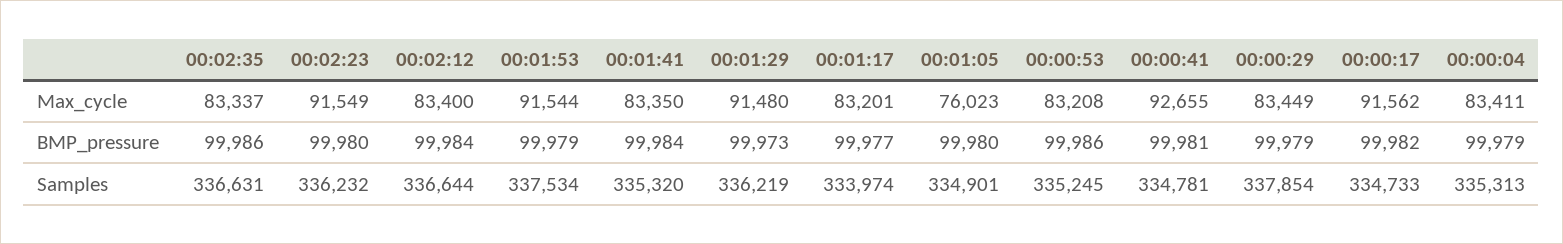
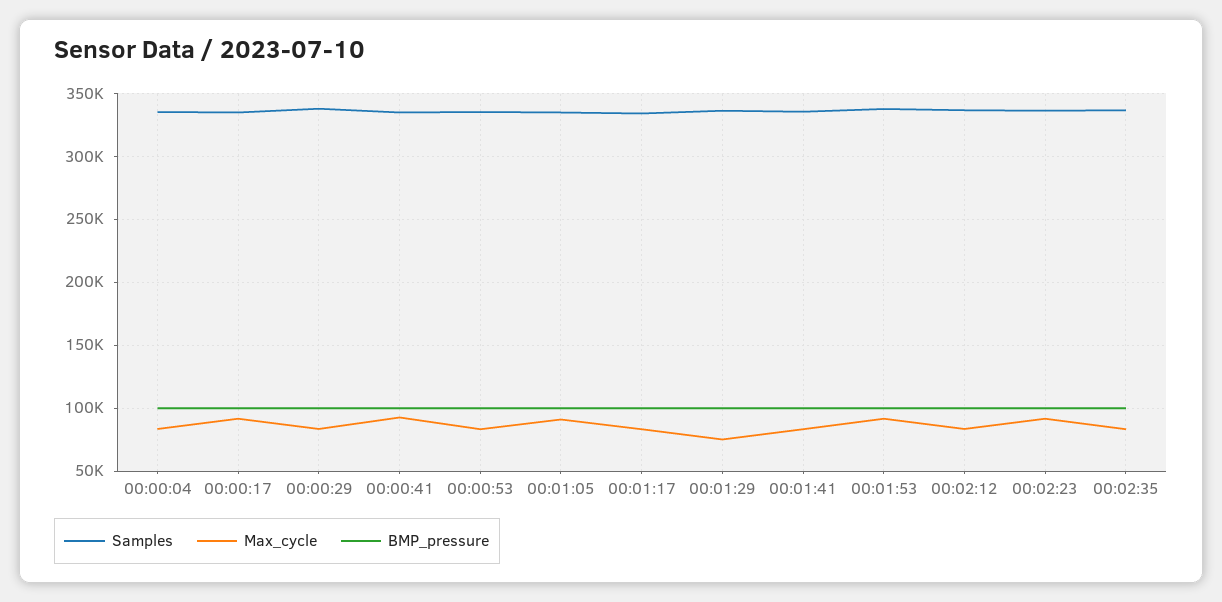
  {
    "Max_cycle": {
      "00:02:35": 83337,
      "00:02:23": 91549,
      "00:02:12": 83400,
      "00:01:53": 91544,
      "00:01:41": 83350,
-     "00:01:29": 91480,
+     "00:01:29": 75000,
      "00:01:17": 83201,
-     "00:01:05": 76023,
+     "00:01:05": 90000,
      "00:00:53": 83208,
      "00:00:41": 92655,
      "00:00:29": 83449,
      "00:00:17": 91562,
      "00:00:04": 83411
    },
    "BMP_pressure": {
      "00:02:35": 99986,
      "00:02:23": 99980,
      "00:02:12": 99984,
      "00:01:53": 99979,
      "00:01:41": 99984,
      "00:01:29": 99973,
      "00:01:17": 99977,
      "00:01:05": 99980,
      "00:00:53": 99986,
      "00:00:41": 99981,
      "00:00:29": 99979,
      "00:00:17": 99982,
      "00:00:04": 99979
    },
    "Samples": {
      "00:02:35": 336631,
      "00:02:23": 336232,
      "00:02:12": 336644,
      "00:01:53": 337534,
      "00:01:41": 335320,
      "00:01:29": 336219,
      "00:01:17": 333974,
      "00:01:05": 334901,
      "00:00:53": 335245,
      "00:00:41": 334781,
      "00:00:29": 337854,
      "00:00:17": 334733,
      "00:00:04": 335313
    }
  }

